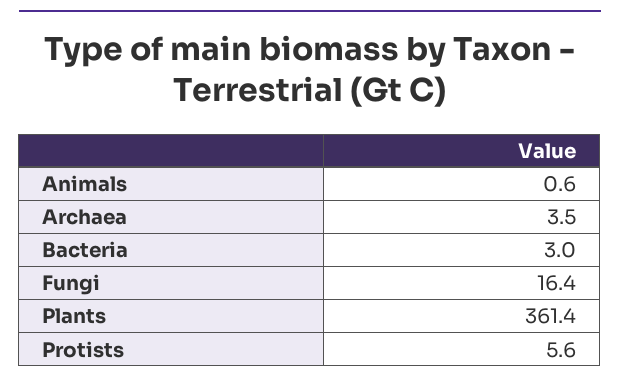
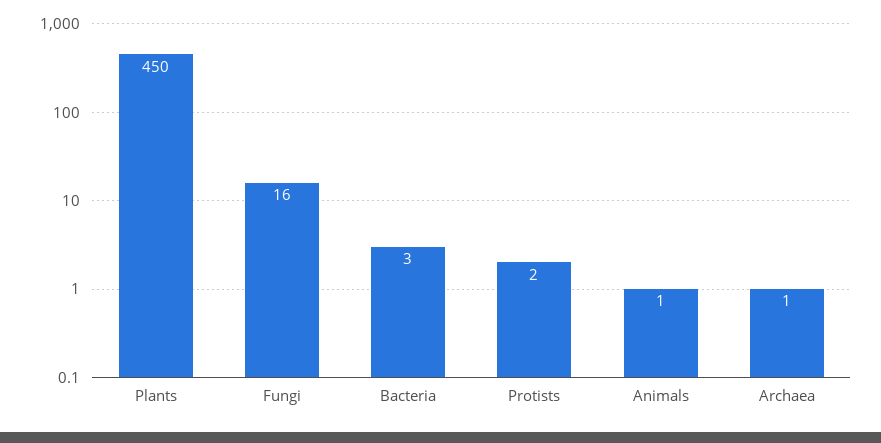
  {
    "Animals": 0.6,
-   "Archaea": 3.5,
+   "Archaea": 1,
    "Bacteria": 3,
    "Fungi": 16.4,
-   "Plants": 361.4,
+   "Plants": 450,
-   "Protists": 5.6
+   "Protists": 2
  }

